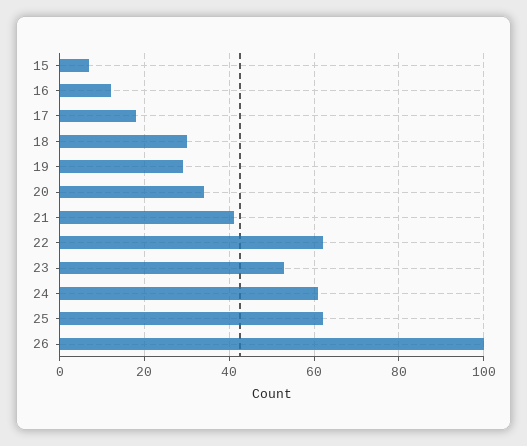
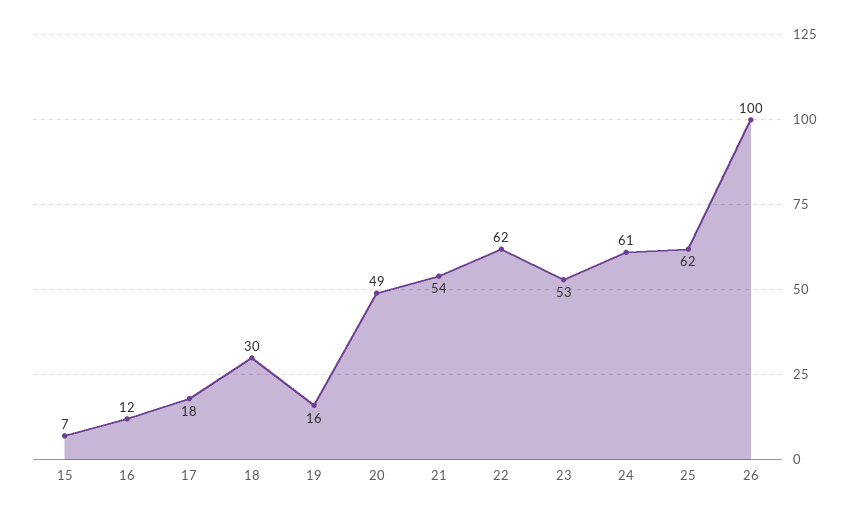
  {
    "15": 7,
    "16": 12,
    "17": 18,
    "18": 30,
-   "19": 30,
+   "19": 16,
-   "20": 35,
+   "20": 49,
-   "21": 40,
+   "21": 54,
    "22": 62,
    "23": 53,
    "24": 61,
    "25": 62,
    "26": 100
  }

